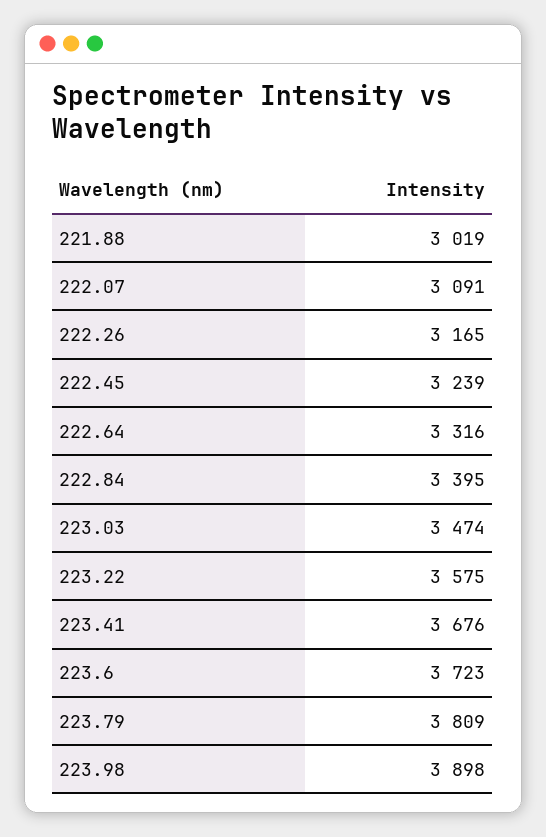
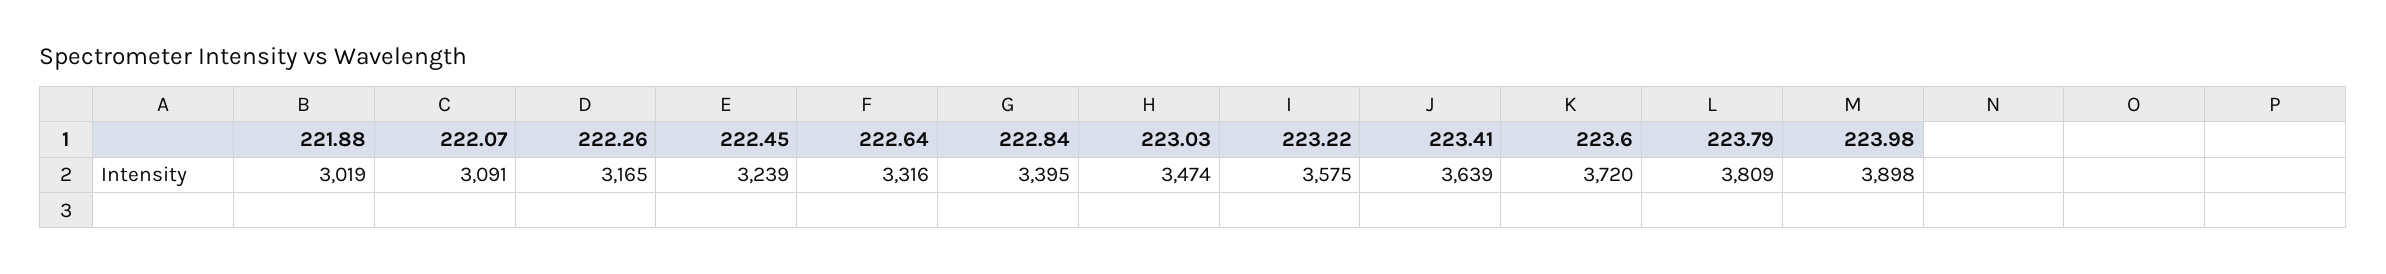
  {
    "221.88": 3019,
    "222.07": 3091,
    "222.26": 3165,
    "222.45": 3239,
    "222.64": 3316,
    "222.84": 3395,
    "223.03": 3474,
    "223.22": 3575,
-   "223.41": 3676,
+   "223.41": 3639,
-   "223.6": 3723,
+   "223.6": 3720,
    "223.79": 3809,
    "223.98": 3898
  }

